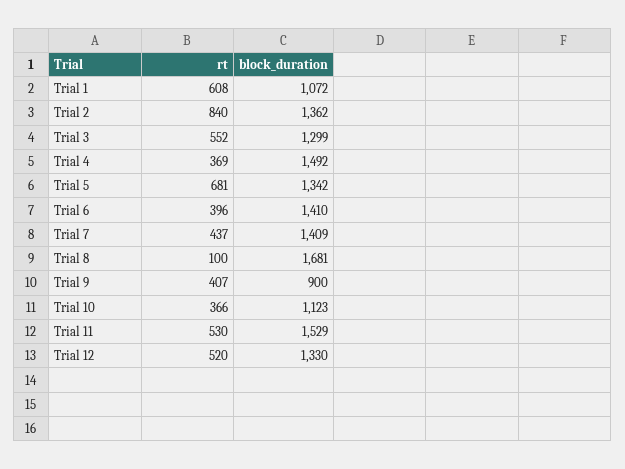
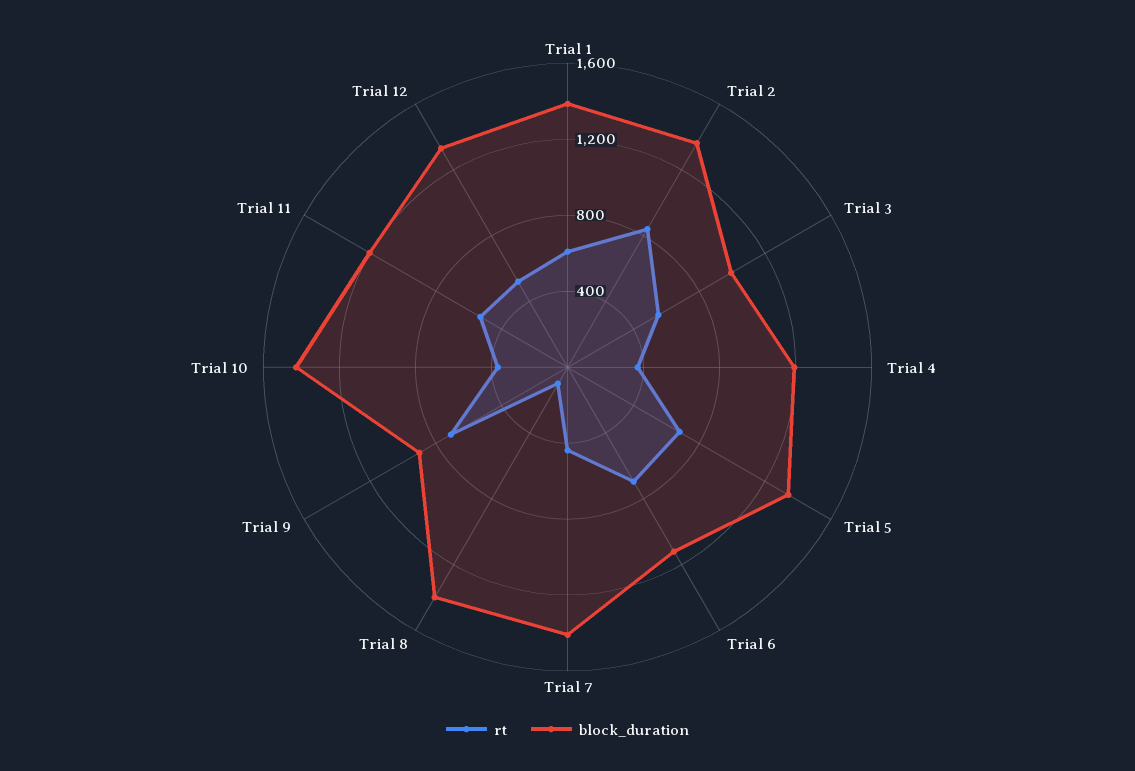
  {
    "rt": {
      "Trial 1": 608,
      "Trial 2": 840,
      "Trial 3": 552,
      "Trial 4": 369,
      "Trial 5": 681,
-     "Trial 6": 396,
+     "Trial 6": 700,
      "Trial 7": 437,
      "Trial 8": 100,
-     "Trial 9": 407,
+     "Trial 9": 700,
      "Trial 10": 366,
      "Trial 11": 530,
      "Trial 12": 520
    },
    "block_duration": {
-     "Trial 1": 1072,
+     "Trial 1": 1400,
      "Trial 2": 1362,
-     "Trial 3": 1299,
+     "Trial 3": 1000,
-     "Trial 4": 1492,
+     "Trial 4": 1200,
      "Trial 5": 1342,
-     "Trial 6": 1410,
+     "Trial 6": 1100,
      "Trial 7": 1409,
-     "Trial 8": 1681,
+     "Trial 8": 1400,
      "Trial 9": 900,
-     "Trial 10": 1123,
+     "Trial 10": 1400,
-     "Trial 11": 1529,
+     "Trial 11": 1200,
      "Trial 12": 1330
    }
  }

